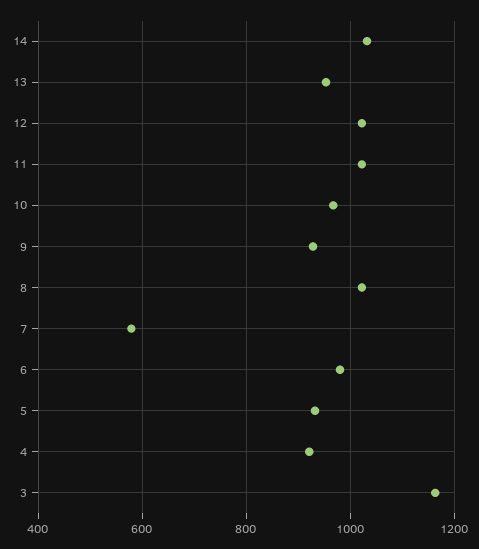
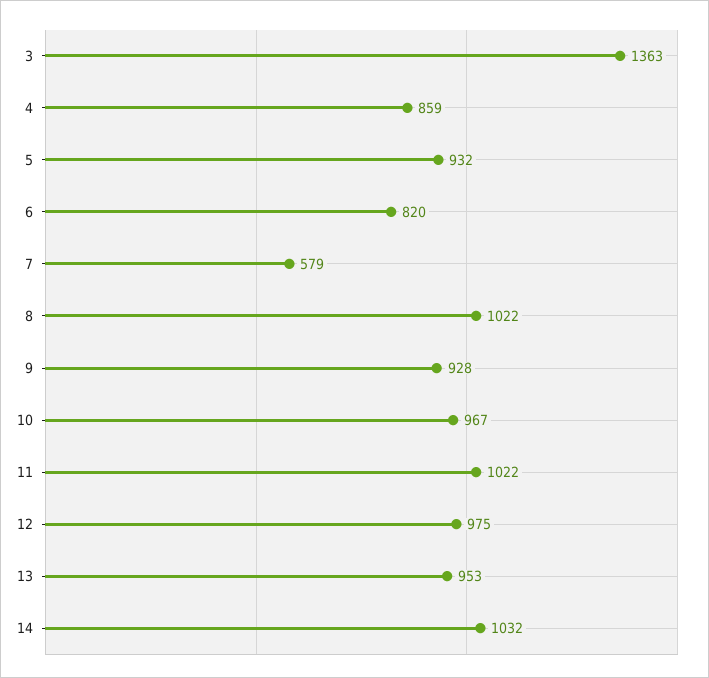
  {
    "14": 1032,
    "13": 953,
-   "12": 1020,
+   "12": 975,
    "11": 1022,
    "10": 967,
    "9": 928,
    "8": 1022,
    "7": 579,
-   "6": 980,
+   "6": 820,
    "5": 932,
-   "4": 920,
+   "4": 859,
-   "3": 1160
+   "3": 1363
  }

